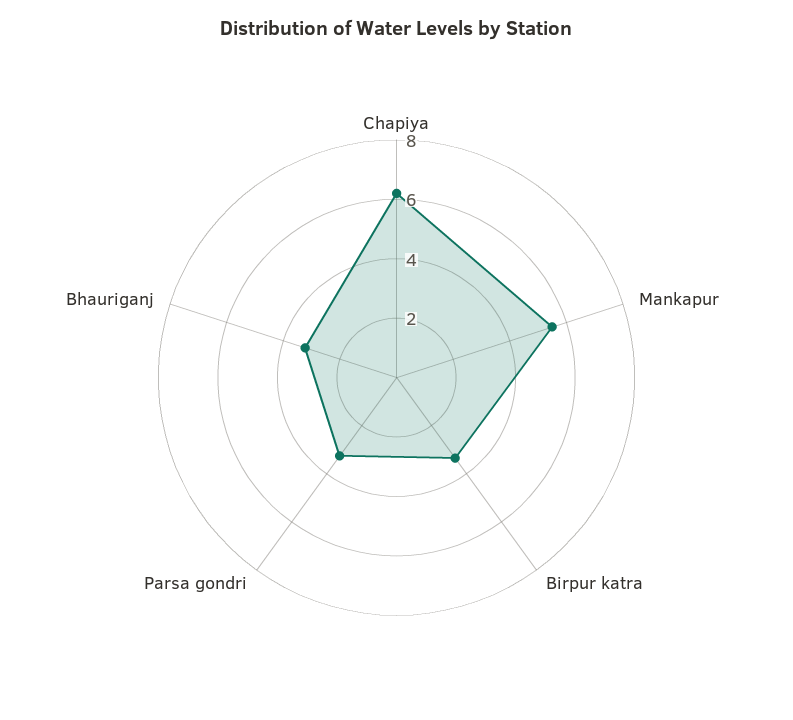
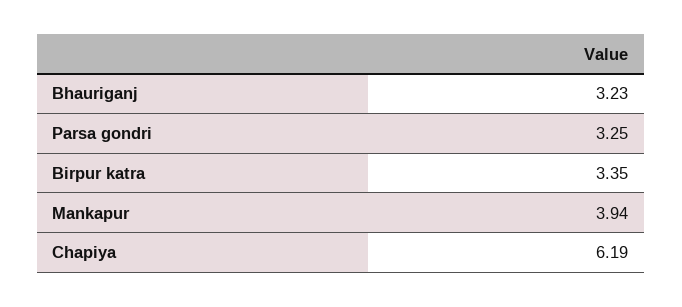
  {
    "Chapiya": 6.19,
-   "Mankapur": 5.5,
+   "Mankapur": 3.94,
    "Birpur katra": 3.35,
    "Parsa gondri": 3.25,
    "Bhauriganj": 3.23
  }

